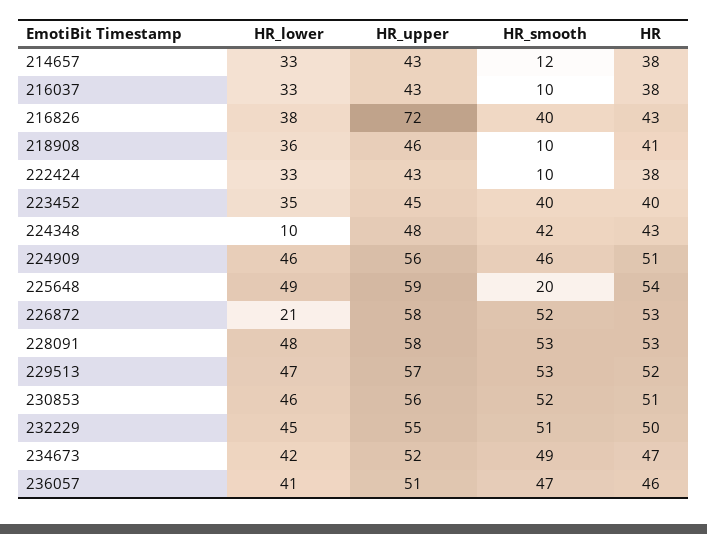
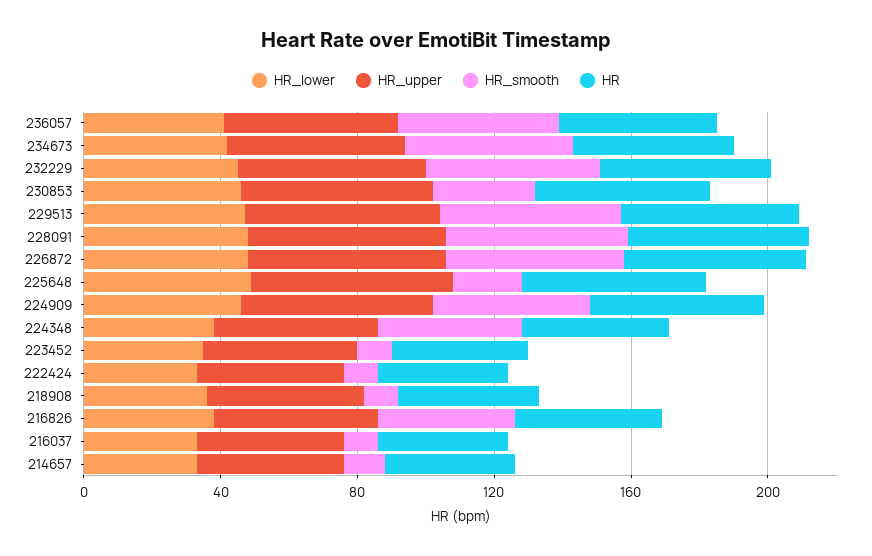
  {
    "HR_lower": {
      "214657": 33,
      "216037": 33,
      "216826": 38,
      "218908": 36,
      "222424": 33,
      "223452": 35,
-     "224348": 10,
+     "224348": 40,
      "224909": 46,
      "225648": 49,
-     "226872": 21,
+     "226872": 50,
      "228091": 48,
      "229513": 47,
      "230853": 46,
      "232229": 45,
      "234673": 42,
      "236057": 41
    },
    "HR_upper": {
      "214657": 43,
      "216037": 43,
-     "216826": 72,
+     "216826": 50,
      "218908": 46,
      "222424": 43,
      "223452": 45,
      "224348": 48,
      "224909": 56,
      "225648": 59,
      "226872": 58,
      "228091": 58,
      "229513": 57,
      "230853": 56,
      "232229": 55,
      "234673": 52,
      "236057": 51
    },
    "HR_smooth": {
      "214657": 12,
      "216037": 10,
      "216826": 40,
      "218908": 10,
      "222424": 10,
-     "223452": 40,
+     "223452": 10,
      "224348": 42,
      "224909": 46,
      "225648": 20,
      "226872": 52,
      "228091": 53,
      "229513": 53,
-     "230853": 52,
+     "230853": 30,
      "232229": 51,
      "234673": 49,
      "236057": 47
    },
    "HR": {
      "214657": 38,
      "216037": 38,
      "216826": 43,
      "218908": 41,
      "222424": 38,
      "223452": 40,
      "224348": 43,
      "224909": 51,
      "225648": 54,
      "226872": 53,
      "228091": 53,
      "229513": 52,
      "230853": 51,
      "232229": 50,
      "234673": 47,
      "236057": 46
    }
  }

